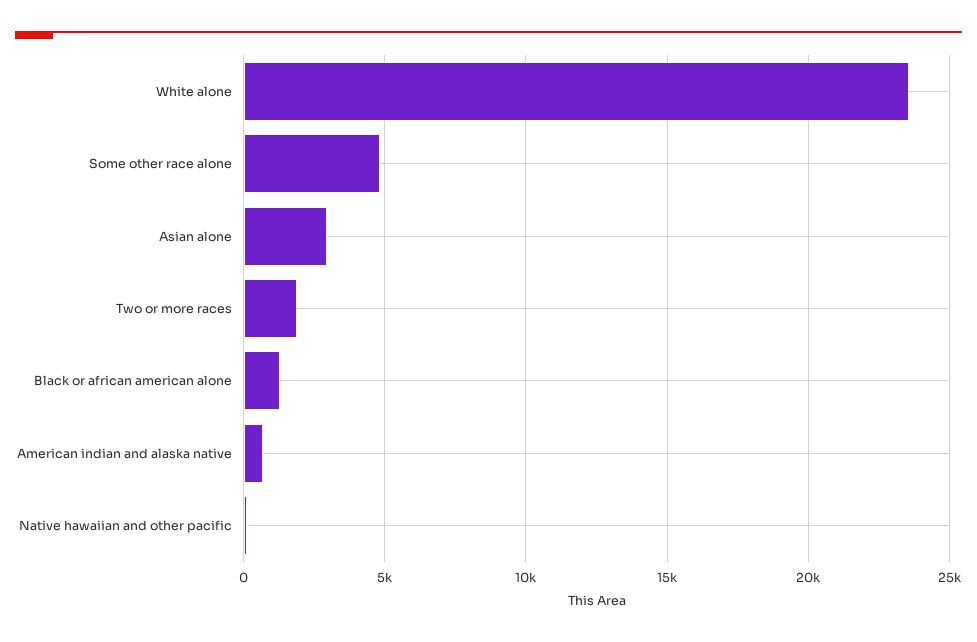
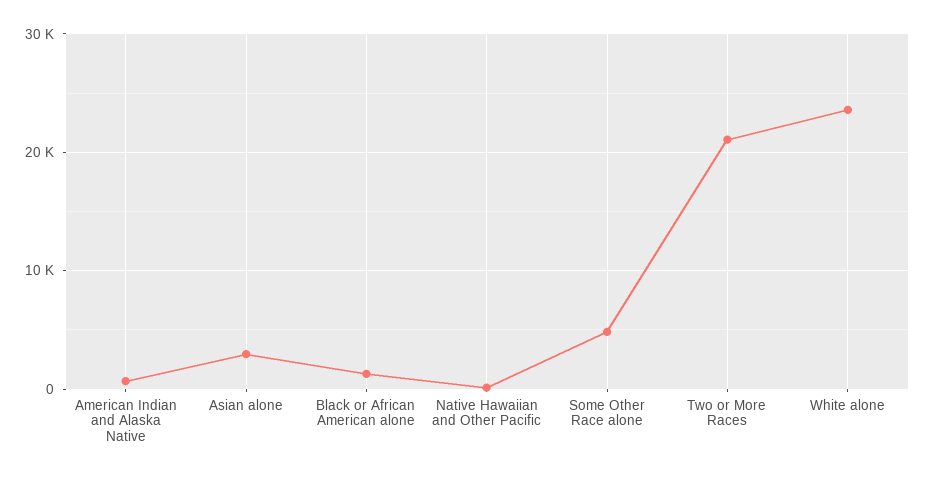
  {
    "White alone": 23500,
    "Some other race alone": 5000,
    "Asian alone": 3000,
-   "Two or more races": 2000,
+   "Two or more races": 21000,
    "Black or african american alone": 1500,
    "American indian and alaska native": 500,
    "Native hawaiian and other pacific": 0
  }

